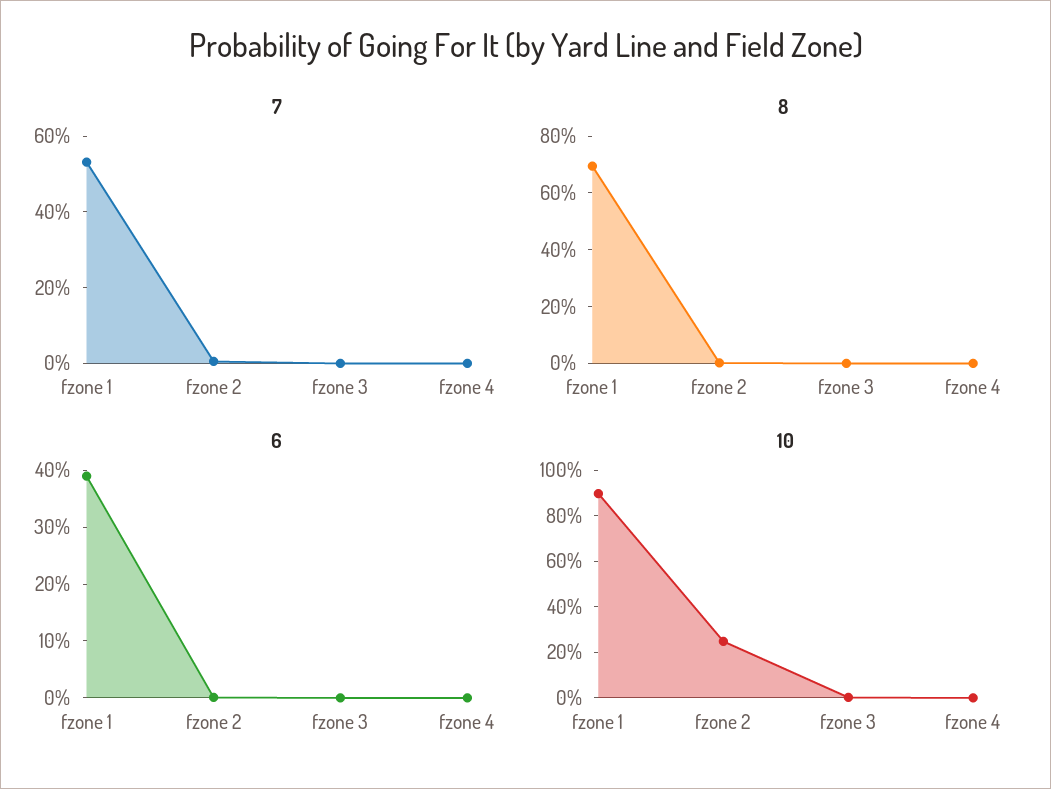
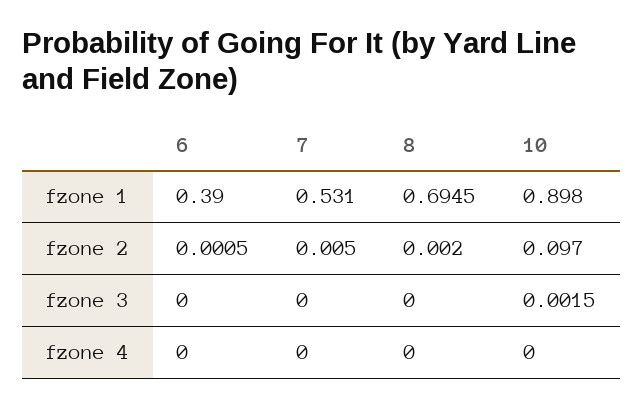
  {
    "7": {
      "fzone 1": 0.531,
      "fzone 2": 0.005,
      "fzone 3": 0,
      "fzone 4": 0
    },
    "8": {
      "fzone 1": 0.6945,
      "fzone 2": 0.002,
      "fzone 3": 0,
      "fzone 4": 0
    },
    "6": {
      "fzone 1": 0.39,
      "fzone 2": 0.0005,
      "fzone 3": 0,
      "fzone 4": 0
    },
    "10": {
      "fzone 1": 0.898,
-     "fzone 2": 0.25,
+     "fzone 2": 0.097,
      "fzone 3": 0.0015,
      "fzone 4": 0
    }
  }

